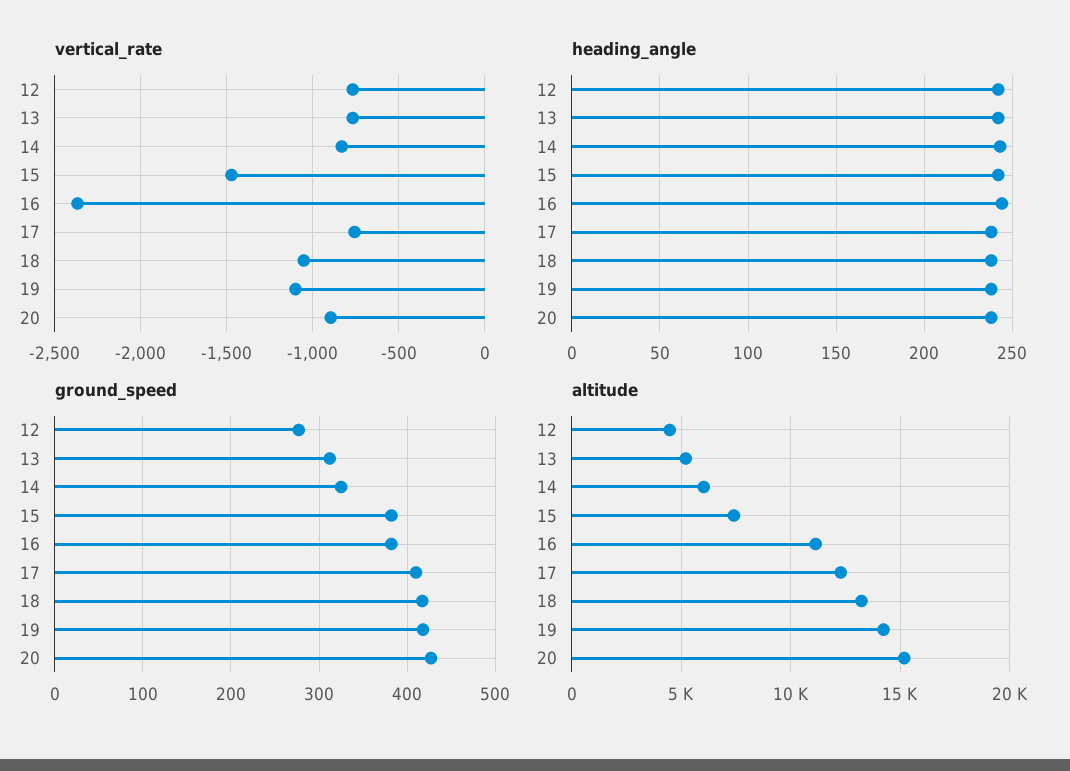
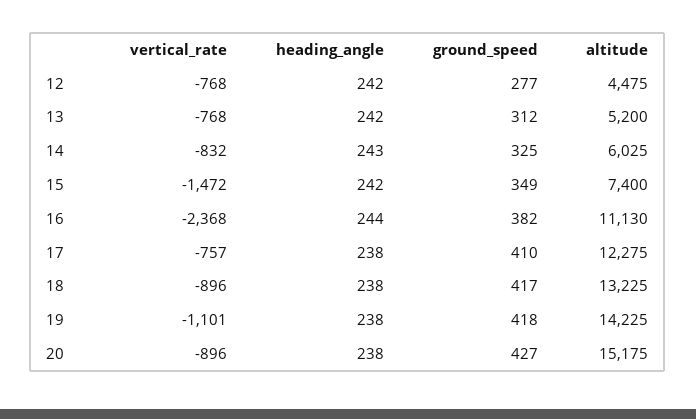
  {
    "vertical_rate": {
      "12": -768,
      "13": -768,
      "14": -832,
      "15": -1472,
      "16": -2368,
      "17": -757,
-     "18": -1050,
+     "18": -896,
      "19": -1101,
      "20": -896
    },
    "heading_angle": {
      "12": 242,
      "13": 242,
      "14": 243,
      "15": 242,
      "16": 244,
      "17": 238,
      "18": 238,
      "19": 238,
      "20": 238
    },
    "ground_speed": {
      "12": 277,
      "13": 312,
      "14": 325,
-     "15": 380,
+     "15": 349,
      "16": 382,
      "17": 410,
      "18": 417,
      "19": 418,
      "20": 427
    },
    "altitude": {
      "12": 4475,
      "13": 5200,
      "14": 6025,
      "15": 7400,
      "16": 11130,
      "17": 12275,
      "18": 13225,
      "19": 14225,
      "20": 15175
    }
  }

